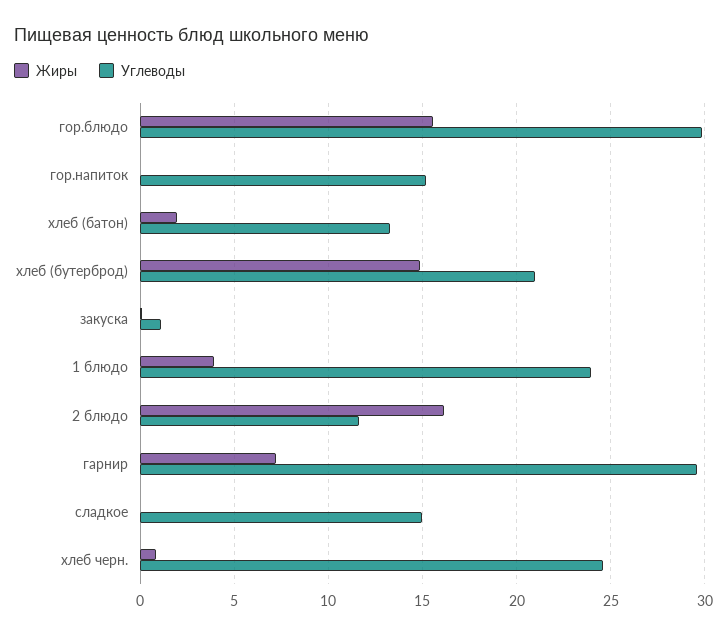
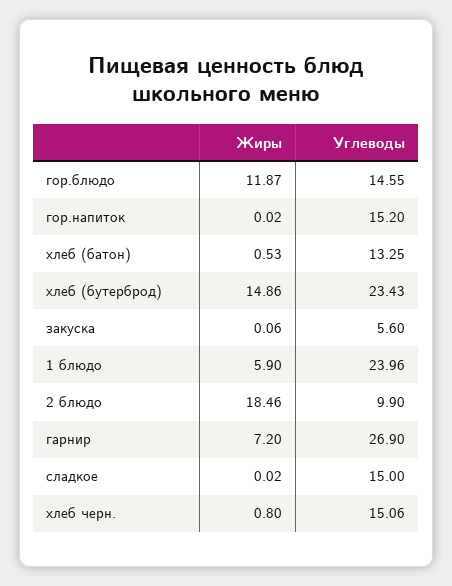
  {
    "Жиры": {
-     "гор.блюдо": 15.5,
+     "гор.блюдо": 11.87,
      "гор.напиток": 0.02,
-     "хлеб (батон)": 2,
+     "хлеб (батон)": 0.53,
      "хлеб (бутерброд)": 14.86,
      "закуска": 0.06,
-     "1 блюдо": 4,
+     "1 блюдо": 5.9,
-     "2 блюдо": 16,
+     "2 блюдо": 18.46,
      "гарнир": 7.2,
      "сладкое": 0.02,
      "хлеб черн.": 0.8
    },
    "Углеводы": {
-     "гор.блюдо": 30,
+     "гор.блюдо": 14.55,
      "гор.напиток": 15.2,
      "хлеб (батон)": 13.25,
-     "хлеб (бутерброд)": 21,
+     "хлеб (бутерброд)": 23.43,
-     "закуска": 1,
+     "закуска": 5.6,
      "1 блюдо": 23.96,
-     "2 блюдо": 11.5,
+     "2 блюдо": 9.9,
-     "гарнир": 29.5,
+     "гарнир": 26.9,
      "сладкое": 15,
-     "хлеб черн.": 24.5
+     "хлеб черн.": 15.06
    }
  }

